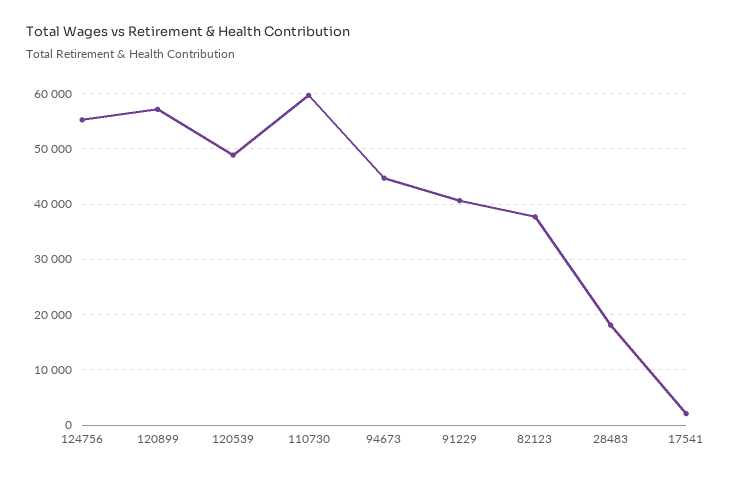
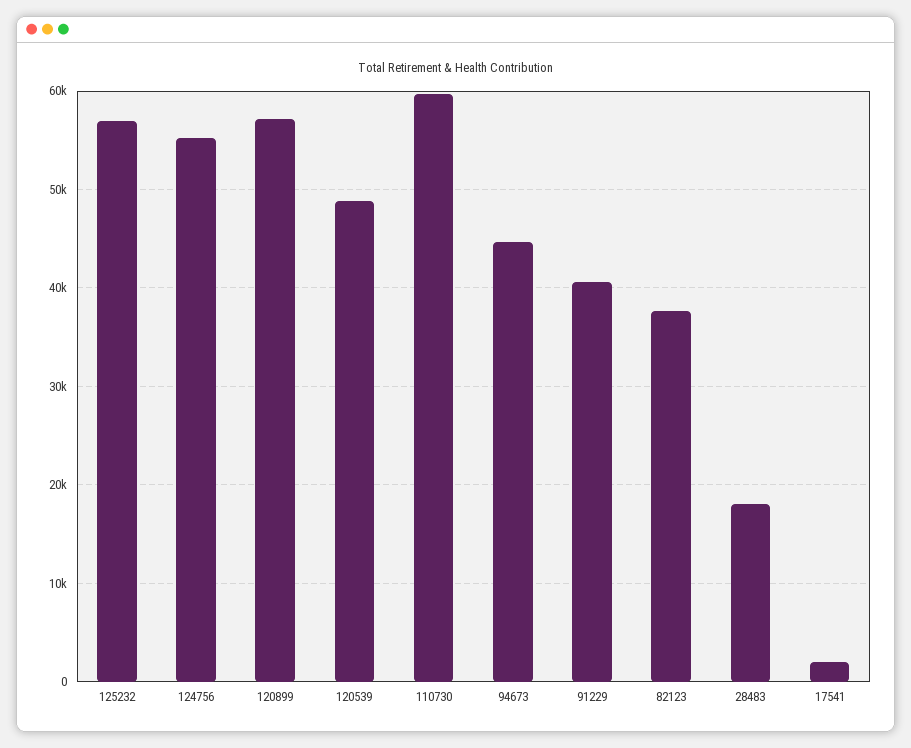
  {
    "124756": 55000,
    "120899": 57000,
    "120539": 49000,
    "110730": 60000,
    "94673": 45000,
    "91229": 41000,
    "82123": 38000,
    "28483": 18000,
-   "17541": 2000
+   "17541": 2000,
+   "125232": 57000
  }

